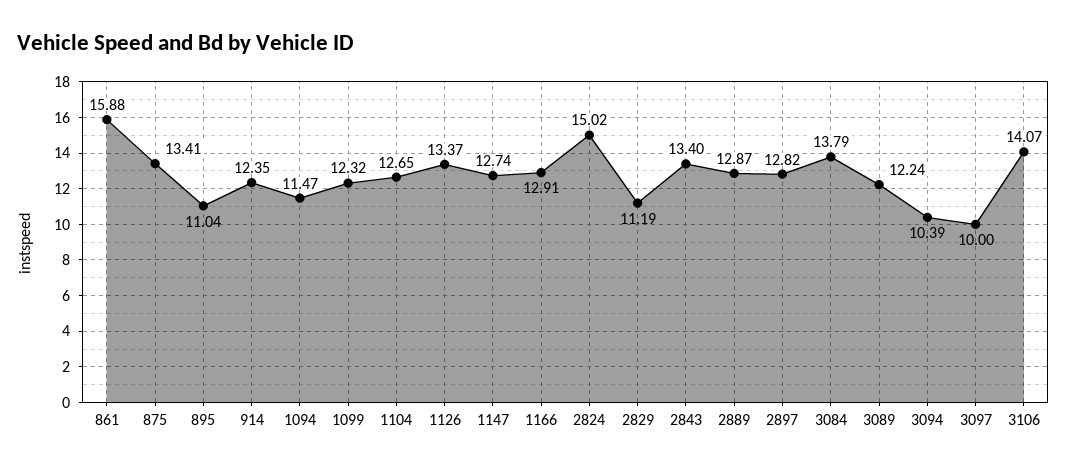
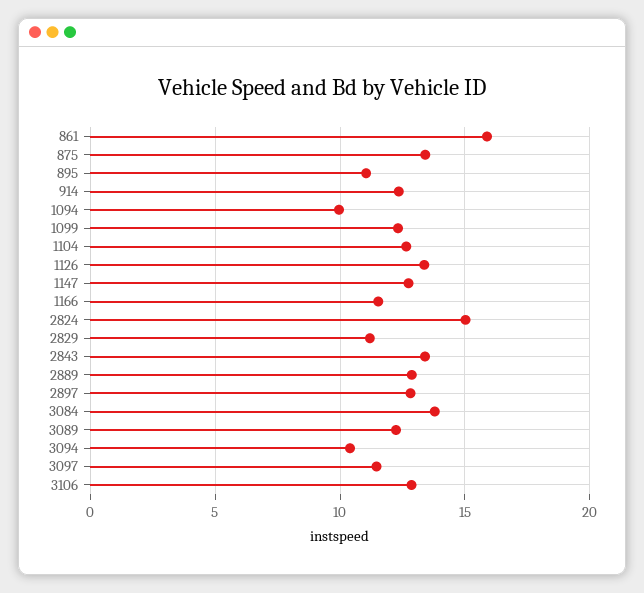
  {
    "861": 15.88,
    "875": 13.41,
    "895": 11.04,
    "914": 12.35,
-   "1094": 11.47,
+   "1094": 10,
    "1099": 12.32,
    "1104": 12.65,
    "1126": 13.37,
    "1147": 12.74,
-   "1166": 12.91,
+   "1166": 11.5,
    "2824": 15.02,
    "2829": 11.19,
    "2843": 13.4,
    "2889": 12.87,
    "2897": 12.82,
    "3084": 13.79,
    "3089": 12.24,
    "3094": 10.39,
-   "3097": 10,
+   "3097": 11.5,
-   "3106": 14.07
+   "3106": 13
  }

